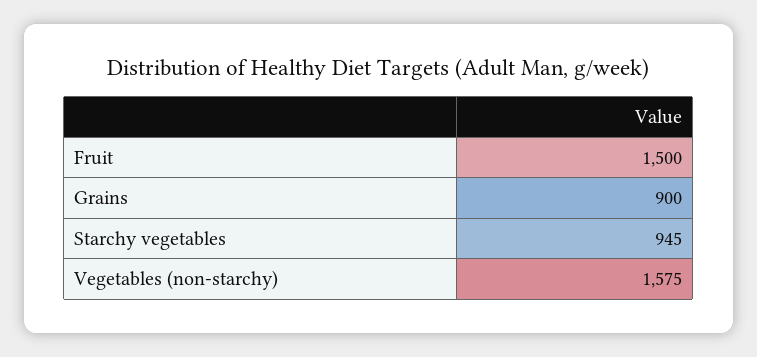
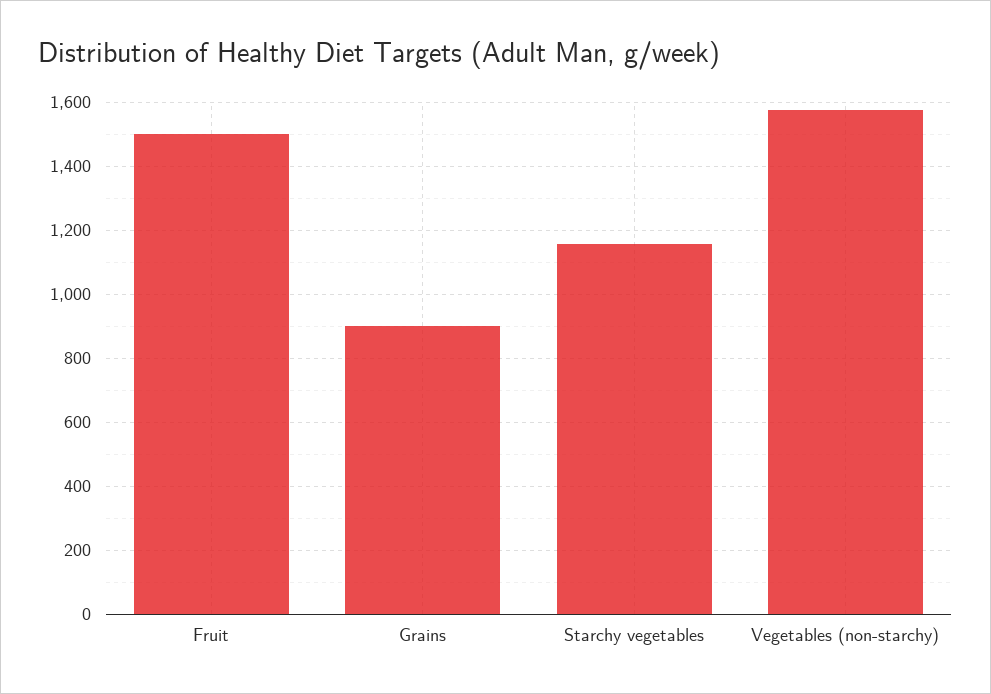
  {
    "Fruit": 1500,
    "Grains": 900,
-   "Starchy vegetables": 945,
+   "Starchy vegetables": 1160,
    "Vegetables (non-starchy)": 1575
  }

